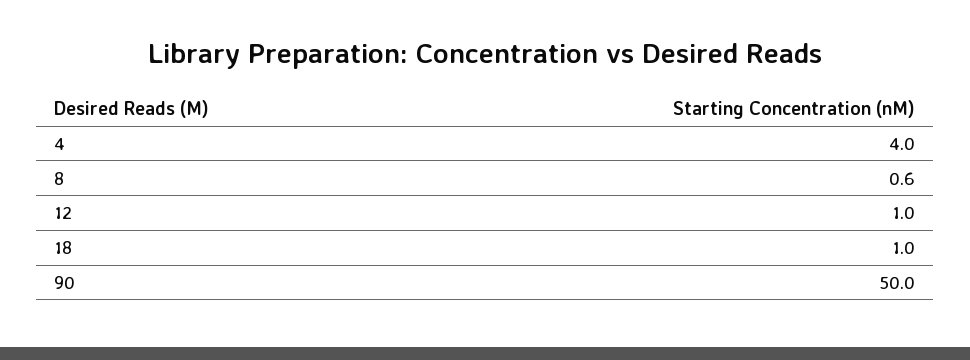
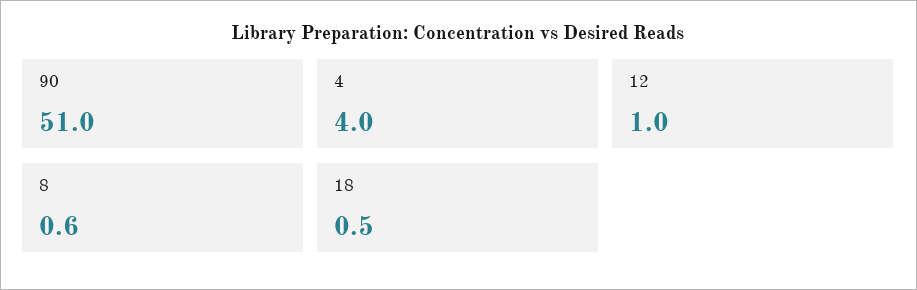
  {
    "4": 4,
    "8": 0.6,
    "12": 1,
-   "18": 1,
+   "18": 0.5,
-   "90": 50
+   "90": 51
  }

